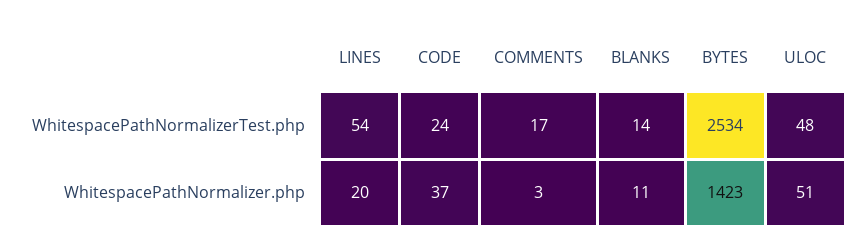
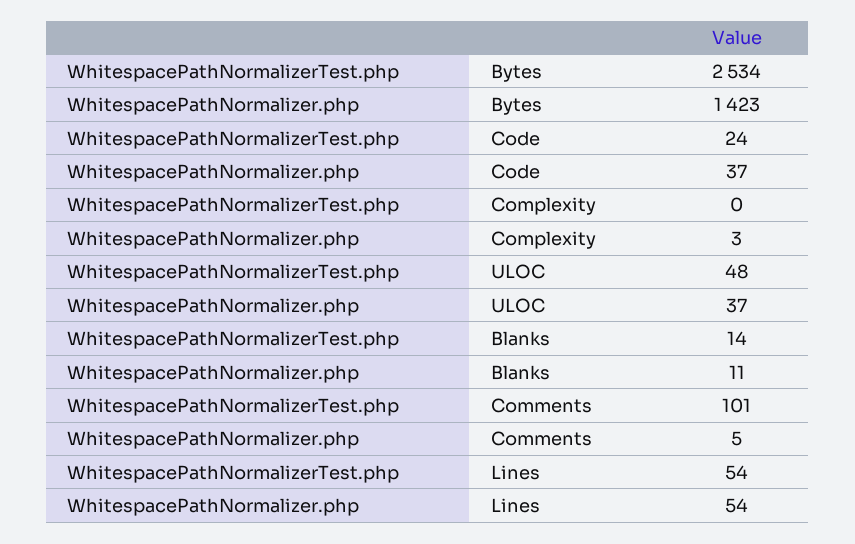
  {
    "LINES": {
      "WhitespacePathNormalizerTest.php": 54,
-     "WhitespacePathNormalizer.php": 20
+     "WhitespacePathNormalizer.php": 54
    },
    "CODE": {
      "WhitespacePathNormalizerTest.php": 24,
      "WhitespacePathNormalizer.php": 37
    },
    "COMMENTS": {
-     "WhitespacePathNormalizerTest.php": 17,
+     "WhitespacePathNormalizerTest.php": 101,
-     "WhitespacePathNormalizer.php": 3
+     "WhitespacePathNormalizer.php": 5
    },
    "BLANKS": {
      "WhitespacePathNormalizerTest.php": 14,
      "WhitespacePathNormalizer.php": 11
    },
    "BYTES": {
      "WhitespacePathNormalizerTest.php": 2534,
      "WhitespacePathNormalizer.php": 1423
    },
    "ULOC": {
      "WhitespacePathNormalizerTest.php": 48,
-     "WhitespacePathNormalizer.php": 51
+     "WhitespacePathNormalizer.php": 37
-   }
+   },
+   "Complexity": {
+     "WhitespacePathNormalizerTest.php": 0,
+     "WhitespacePathNormalizer.php": 3
+   }
  }

